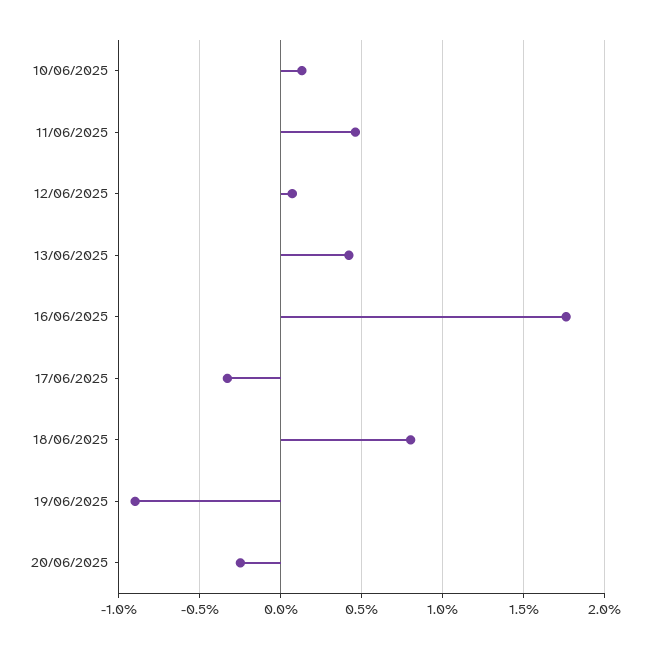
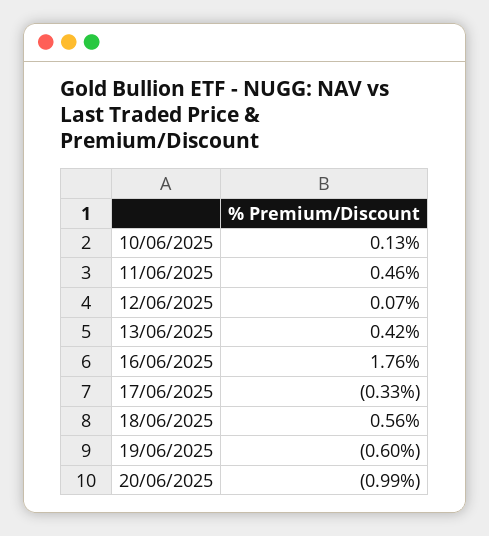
  {
    "10/06/2025": 0.13,
    "11/06/2025": 0.46,
    "12/06/2025": 0.07,
    "13/06/2025": 0.42,
    "16/06/2025": 1.76,
    "17/06/2025": -0.33,
-   "18/06/2025": 0.8,
+   "18/06/2025": 0.56,
-   "19/06/2025": -0.9,
+   "19/06/2025": -0.6,
-   "20/06/2025": -0.25
+   "20/06/2025": -0.99
  }

